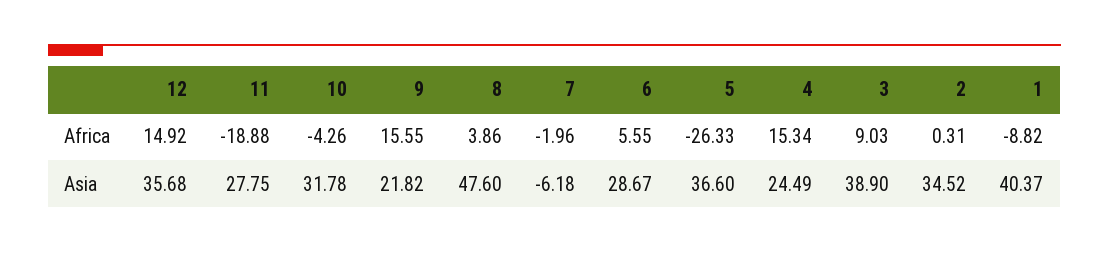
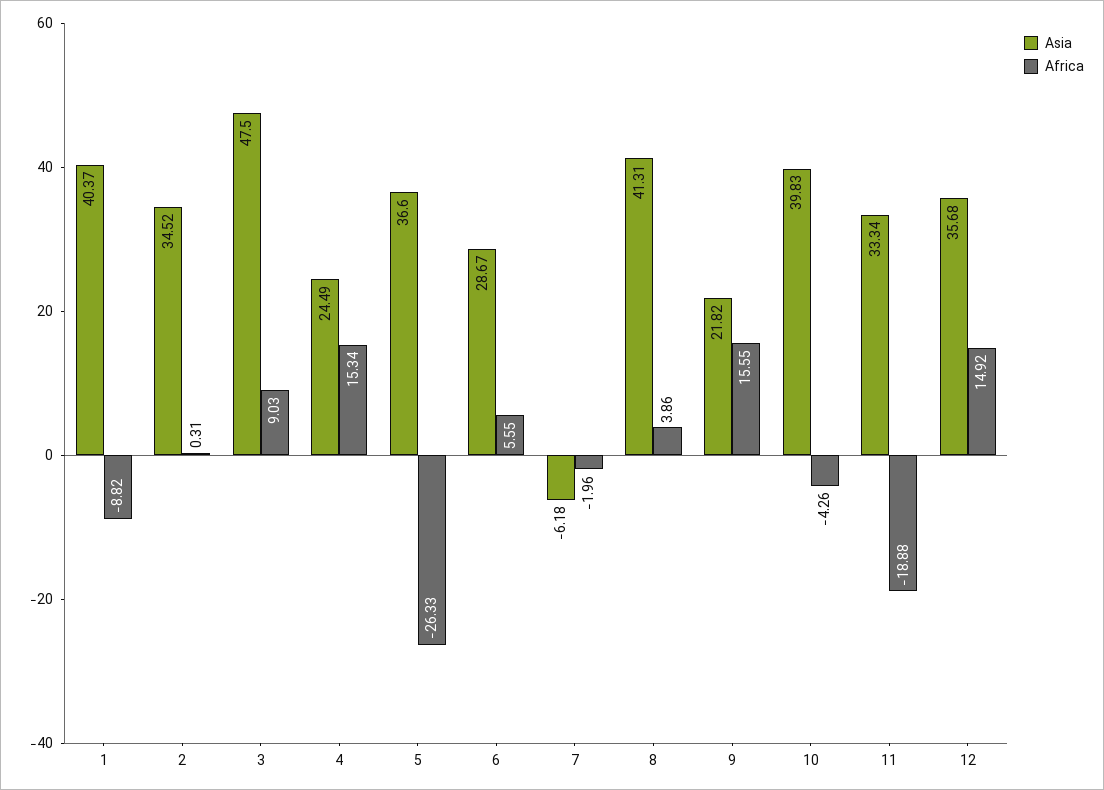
  {
    "Africa": {
      "12": 14.92,
      "11": -18.88,
      "10": -4.26,
      "9": 15.55,
      "8": 3.86,
      "7": -1.96,
      "6": 5.55,
      "5": -26.33,
      "4": 15.34,
      "3": 9.03,
      "2": 0.31,
      "1": -8.82
    },
    "Asia": {
      "12": 35.68,
-     "11": 27.75,
+     "11": 33.34,
-     "10": 31.78,
+     "10": 39.83,
      "9": 21.82,
-     "8": 47.6,
+     "8": 41.31,
      "7": -6.18,
      "6": 28.67,
      "5": 36.6,
      "4": 24.49,
-     "3": 38.9,
+     "3": 47.5,
      "2": 34.52,
      "1": 40.37
    }
  }

